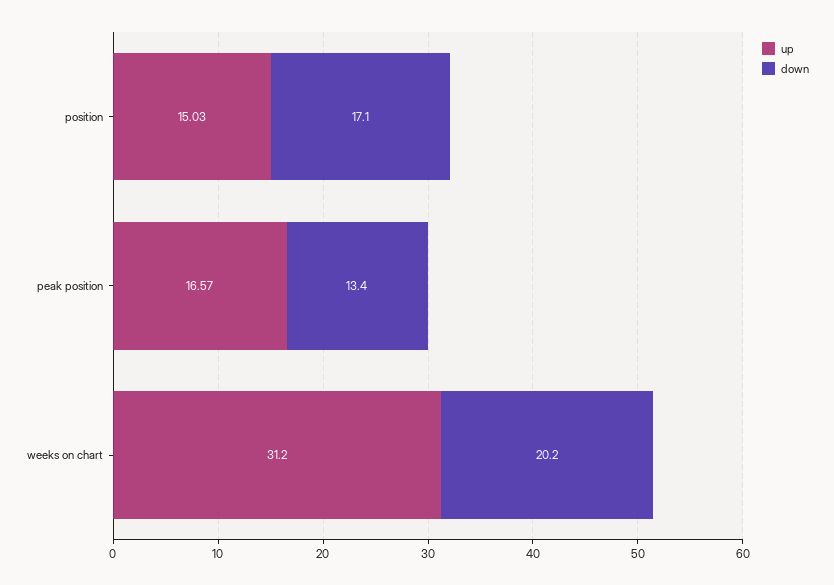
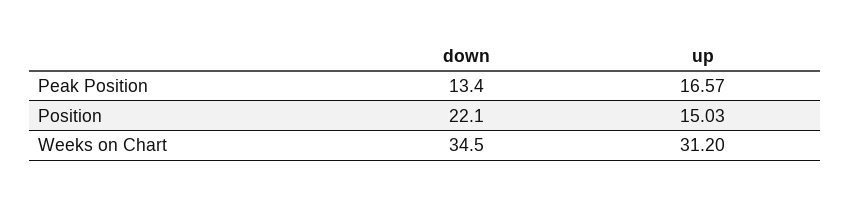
  {
    "up": {
      "position": 15.03,
      "peak position": 16.57,
      "weeks on chart": 31.2
    },
    "down": {
-     "position": 17.1,
+     "position": 22.1,
      "peak position": 13.4,
-     "weeks on chart": 20.2
+     "weeks on chart": 34.5
    }
  }

